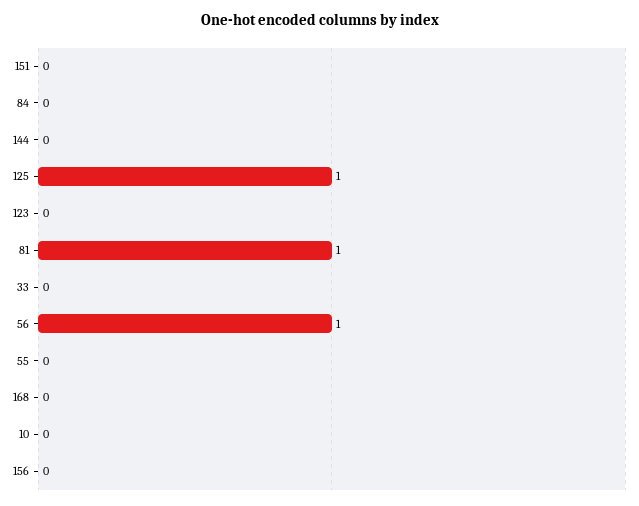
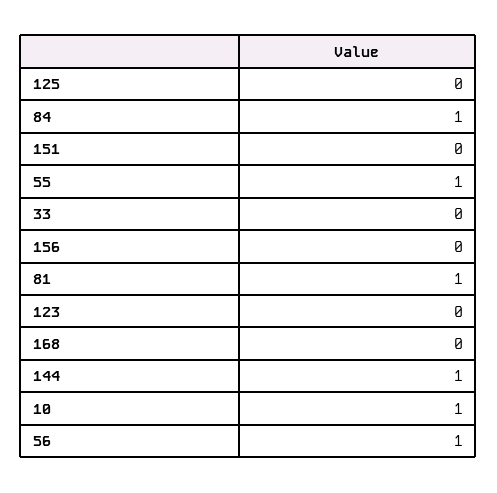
  {
    "151": 0,
-   "84": 0,
+   "84": 1,
-   "144": 0,
+   "144": 1,
-   "125": 1,
+   "125": 0,
    "123": 0,
    "81": 1,
    "33": 0,
    "56": 1,
-   "55": 0,
+   "55": 1,
    "168": 0,
-   "10": 0,
+   "10": 1,
    "156": 0
  }

